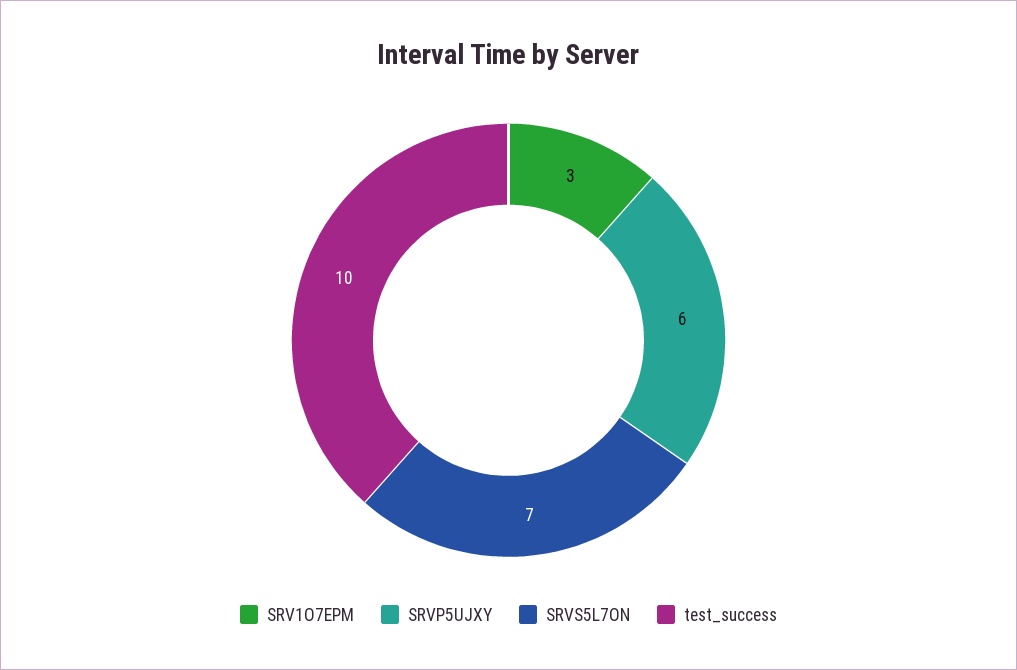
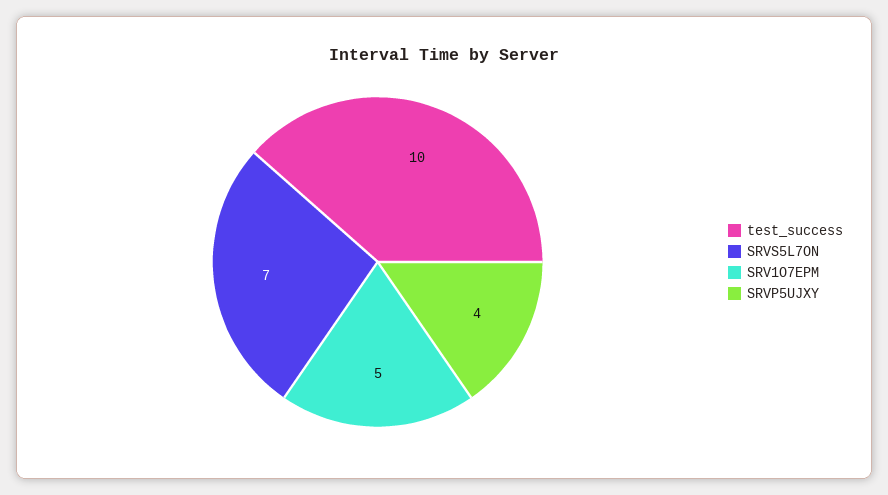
  {
-   "SRV1O7EPM": 3,
+   "SRV1O7EPM": 5,
-   "SRVP5UJXY": 6,
+   "SRVP5UJXY": 4,
    "SRVS5L7ON": 7,
    "test_success": 10
  }

